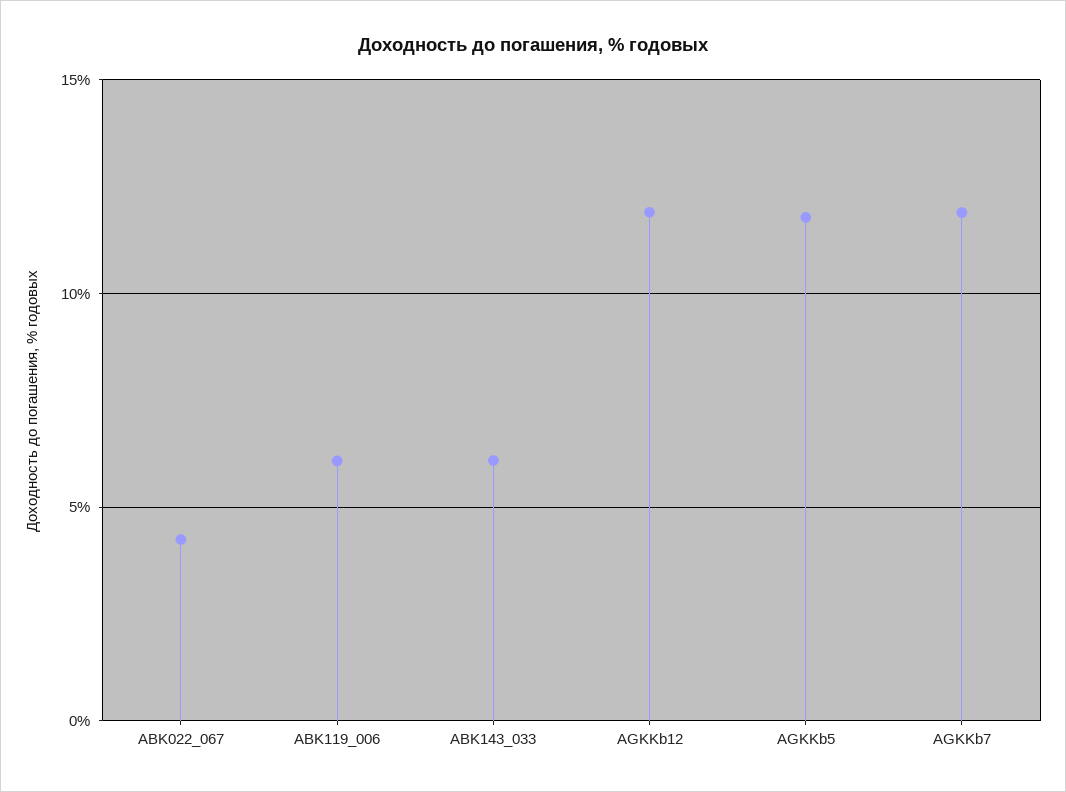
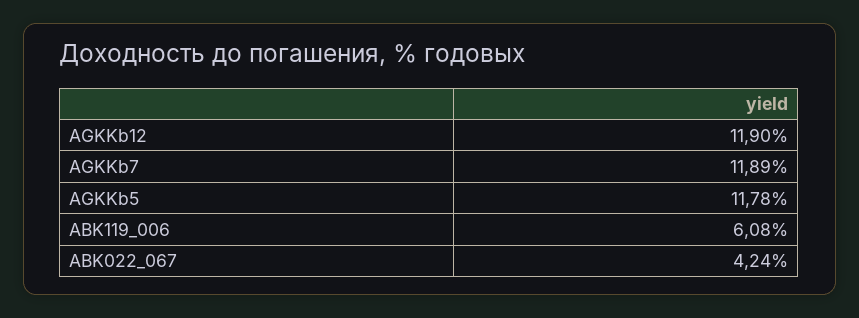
  {
    "ABK022_067": 4.24,
    "ABK119_006": 6.08,
-   "ABK143_033": 6,
    "AGKKb12": 11.9,
    "AGKKb5": 11.78,
    "AGKKb7": 11.89
  }

